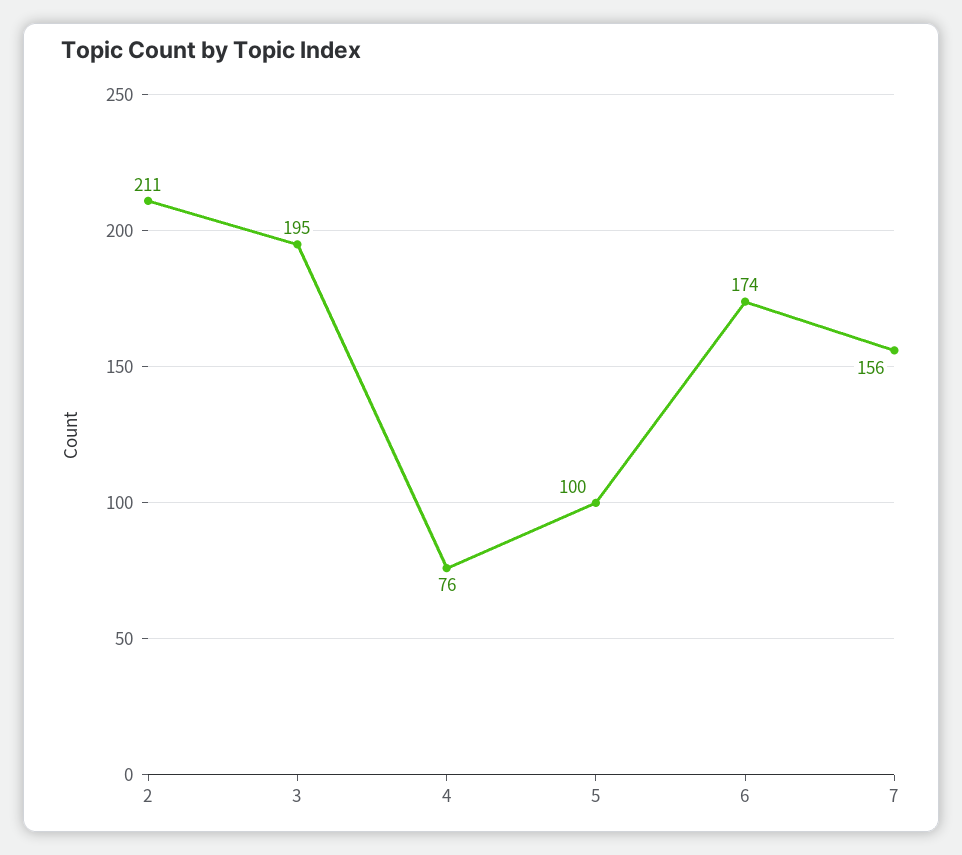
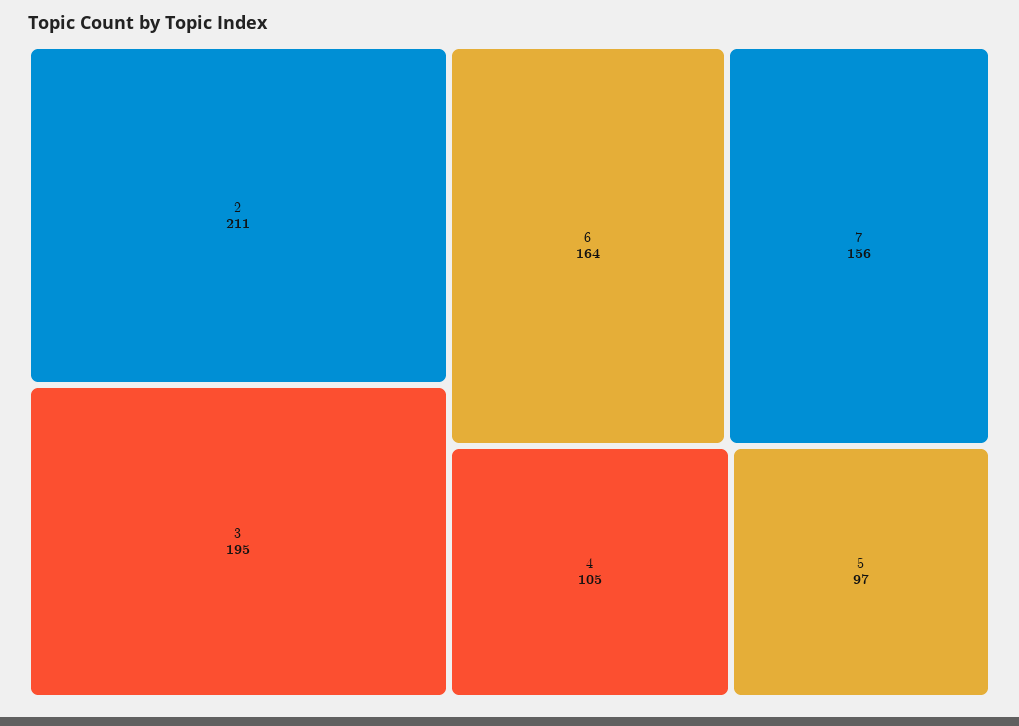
  {
    "2": 211,
    "3": 195,
-   "4": 76,
+   "4": 105,
-   "5": 100,
+   "5": 97,
-   "6": 174,
+   "6": 164,
    "7": 156
  }

